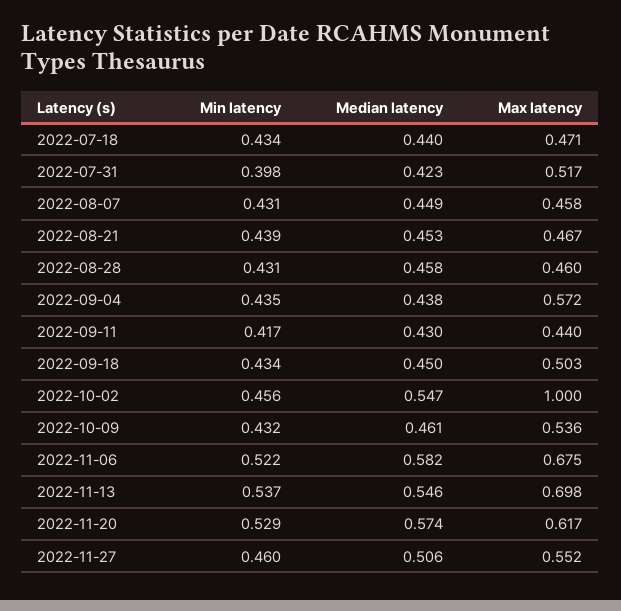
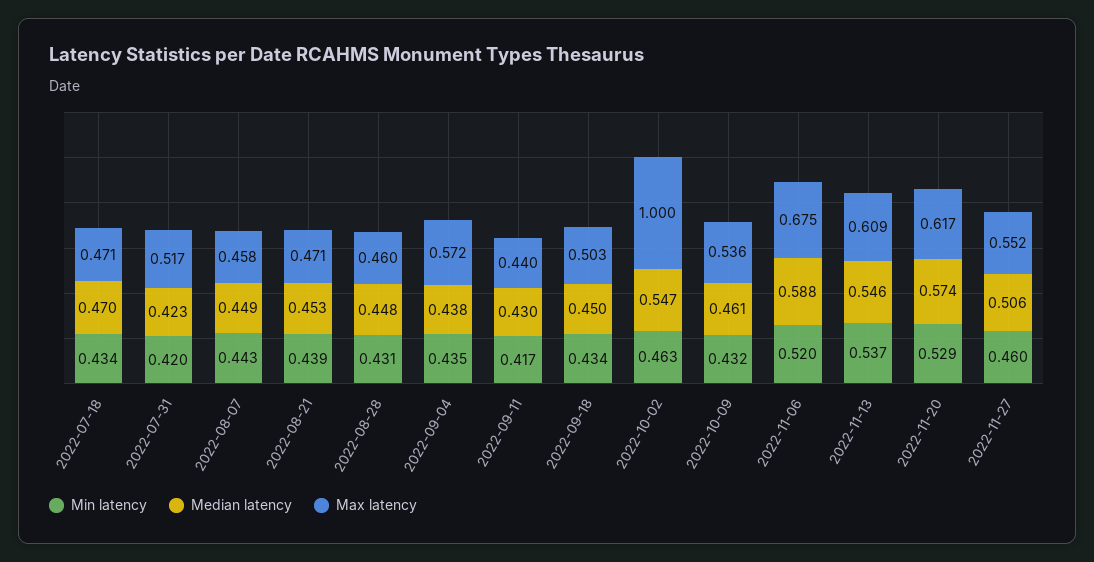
  {
    "Min latency": {
      "2022-07-18": 0.434,
-     "2022-07-31": 0.398,
+     "2022-07-31": 0.42,
-     "2022-08-07": 0.431,
+     "2022-08-07": 0.443,
      "2022-08-21": 0.439,
      "2022-08-28": 0.431,
      "2022-09-04": 0.435,
      "2022-09-11": 0.417,
      "2022-09-18": 0.434,
-     "2022-10-02": 0.456,
+     "2022-10-02": 0.463,
      "2022-10-09": 0.432,
-     "2022-11-06": 0.522,
+     "2022-11-06": 0.52,
      "2022-11-13": 0.537,
      "2022-11-20": 0.529,
      "2022-11-27": 0.46
    },
    "Median latency": {
-     "2022-07-18": 0.44,
+     "2022-07-18": 0.47,
      "2022-07-31": 0.423,
      "2022-08-07": 0.449,
      "2022-08-21": 0.453,
-     "2022-08-28": 0.458,
+     "2022-08-28": 0.448,
      "2022-09-04": 0.438,
      "2022-09-11": 0.43,
      "2022-09-18": 0.45,
      "2022-10-02": 0.547,
      "2022-10-09": 0.461,
-     "2022-11-06": 0.582,
+     "2022-11-06": 0.588,
      "2022-11-13": 0.546,
      "2022-11-20": 0.574,
      "2022-11-27": 0.506
    },
    "Max latency": {
      "2022-07-18": 0.471,
      "2022-07-31": 0.517,
      "2022-08-07": 0.458,
-     "2022-08-21": 0.467,
+     "2022-08-21": 0.471,
      "2022-08-28": 0.46,
      "2022-09-04": 0.572,
      "2022-09-11": 0.44,
      "2022-09-18": 0.503,
      "2022-10-02": 1,
      "2022-10-09": 0.536,
      "2022-11-06": 0.675,
-     "2022-11-13": 0.698,
+     "2022-11-13": 0.609,
      "2022-11-20": 0.617,
      "2022-11-27": 0.552
    }
  }

